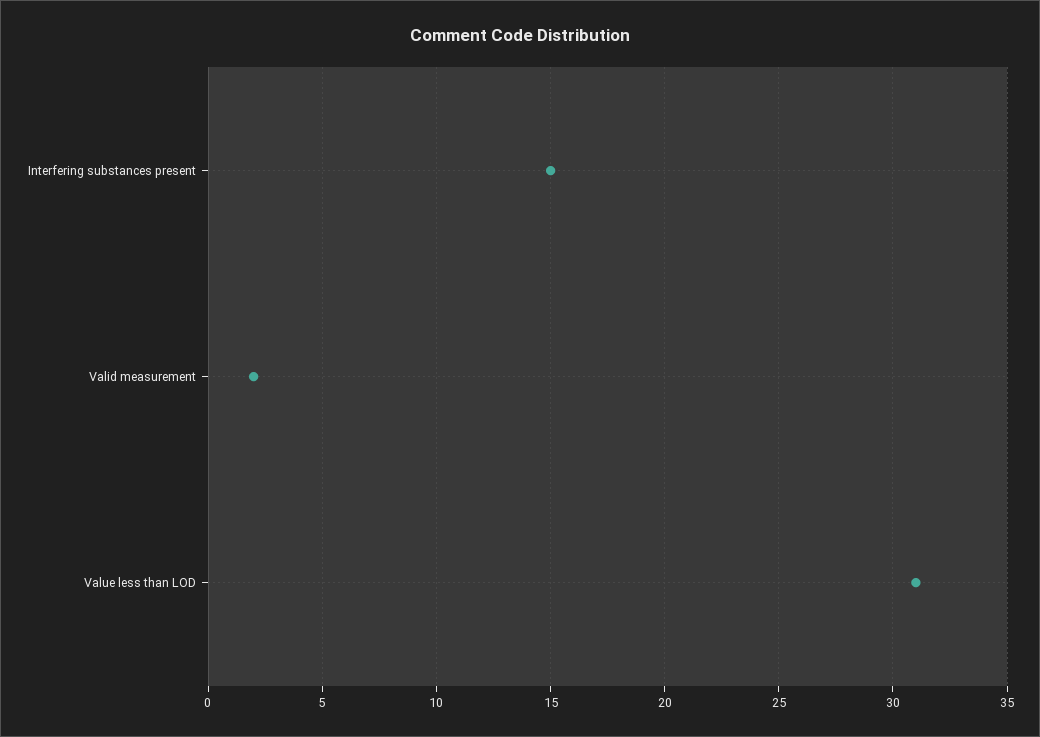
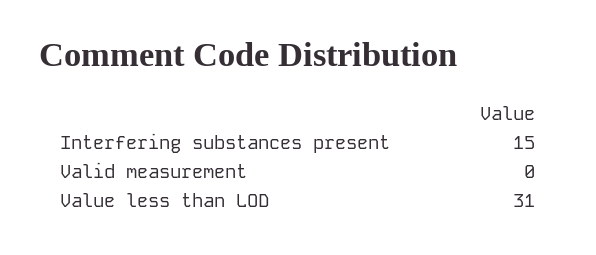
  {
    "Interfering substances present": 15,
-   "Valid measurement": 2,
+   "Valid measurement": 0,
    "Value less than LOD": 31
  }

